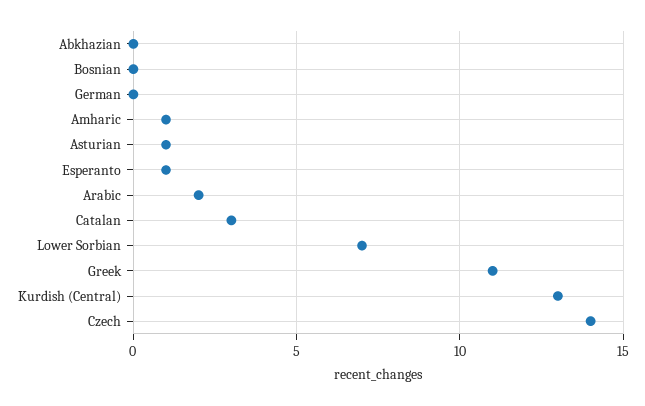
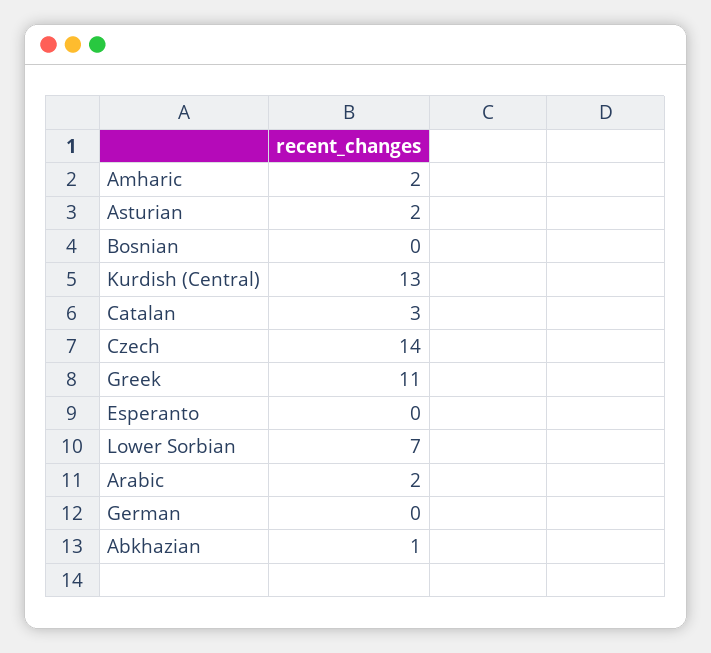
  {
-   "Abkhazian": 0,
+   "Abkhazian": 1,
    "Bosnian": 0,
    "German": 0,
-   "Amharic": 1,
+   "Amharic": 2,
-   "Asturian": 1,
+   "Asturian": 2,
-   "Esperanto": 1,
+   "Esperanto": 0,
    "Arabic": 2,
    "Catalan": 3,
    "Lower Sorbian": 7,
    "Greek": 11,
    "Kurdish (Central)": 13,
    "Czech": 14
  }

